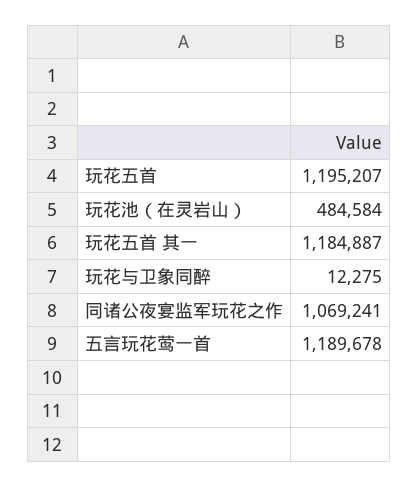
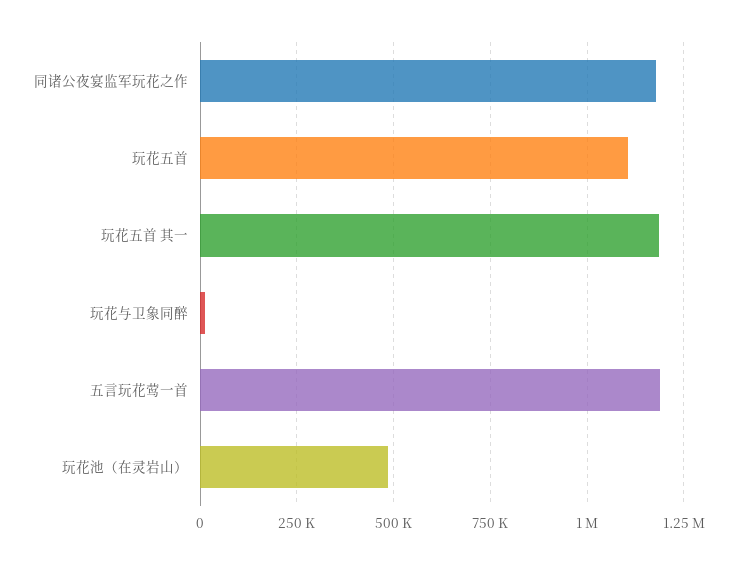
  {
-   "玩花五首": 1195207,
+   "玩花五首": 1100000,
    "玩花池（在灵岩山）": 484584,
    "玩花五首 其一": 1184887,
    "玩花与卫象同醉": 12275,
-   "同诸公夜宴监军玩花之作": 1069241,
+   "同诸公夜宴监军玩花之作": 1175000,
    "五言玩花莺一首": 1189678
  }

